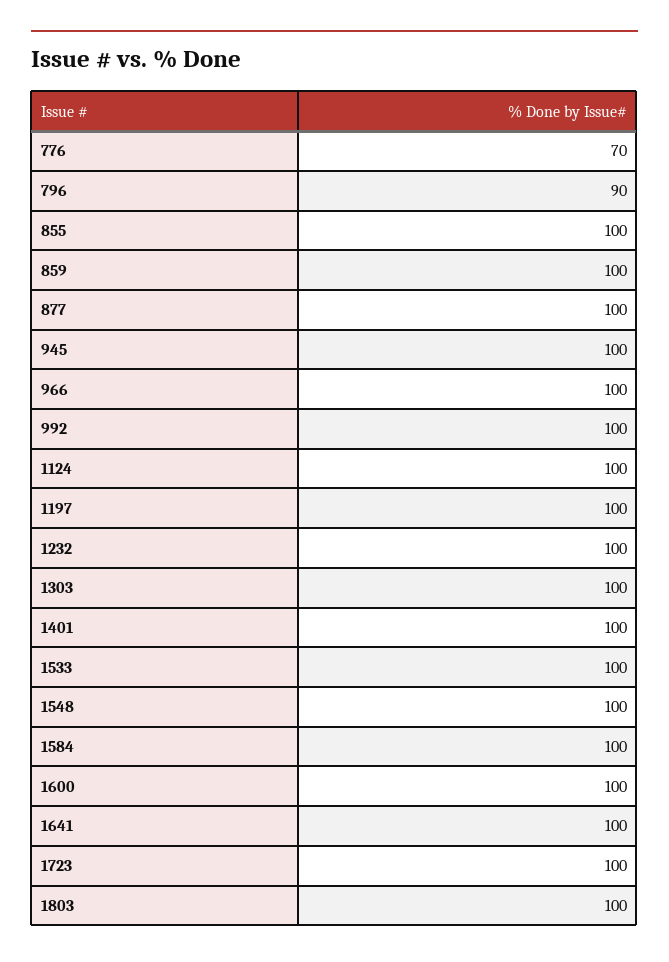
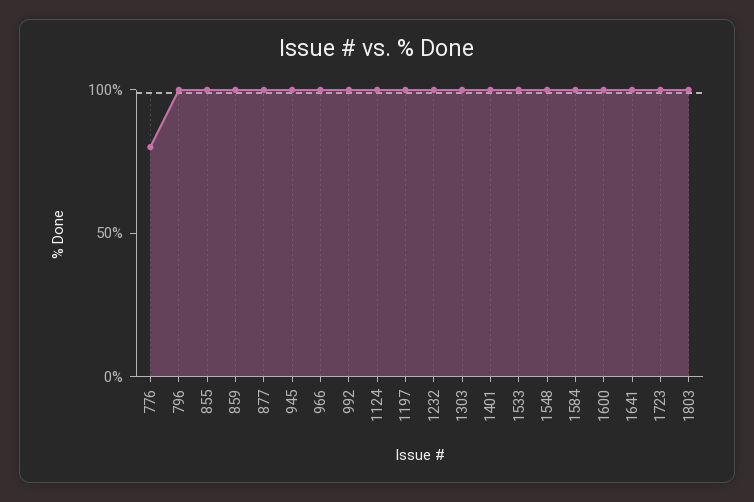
  {
-   "776": 70,
+   "776": 80,
-   "796": 90,
+   "796": 100,
    "855": 100,
    "859": 100,
    "877": 100,
    "945": 100,
    "966": 100,
    "992": 100,
    "1124": 100,
    "1197": 100,
    "1232": 100,
    "1303": 100,
    "1401": 100,
    "1533": 100,
    "1548": 100,
    "1584": 100,
    "1600": 100,
    "1641": 100,
    "1723": 100,
    "1803": 100
  }

